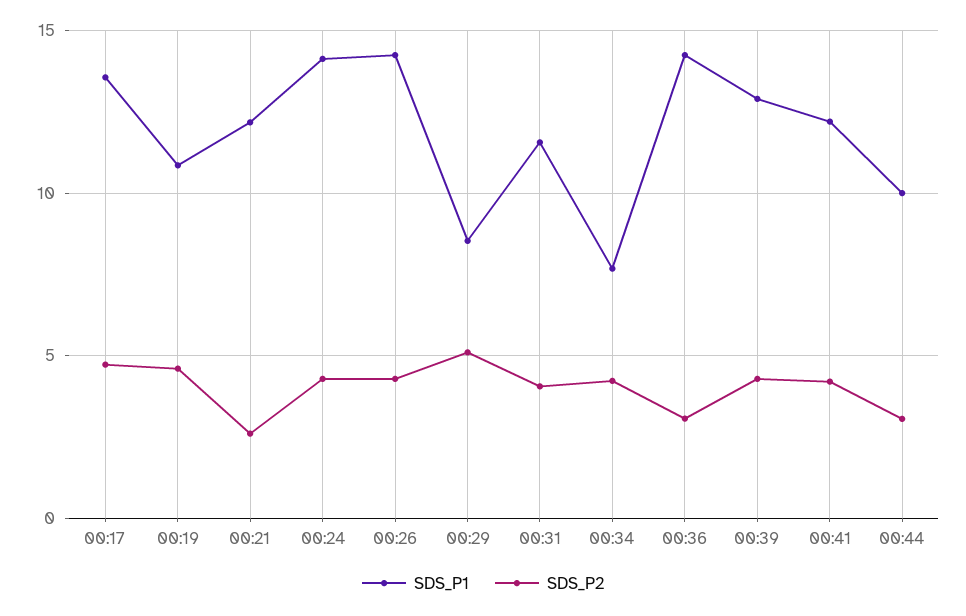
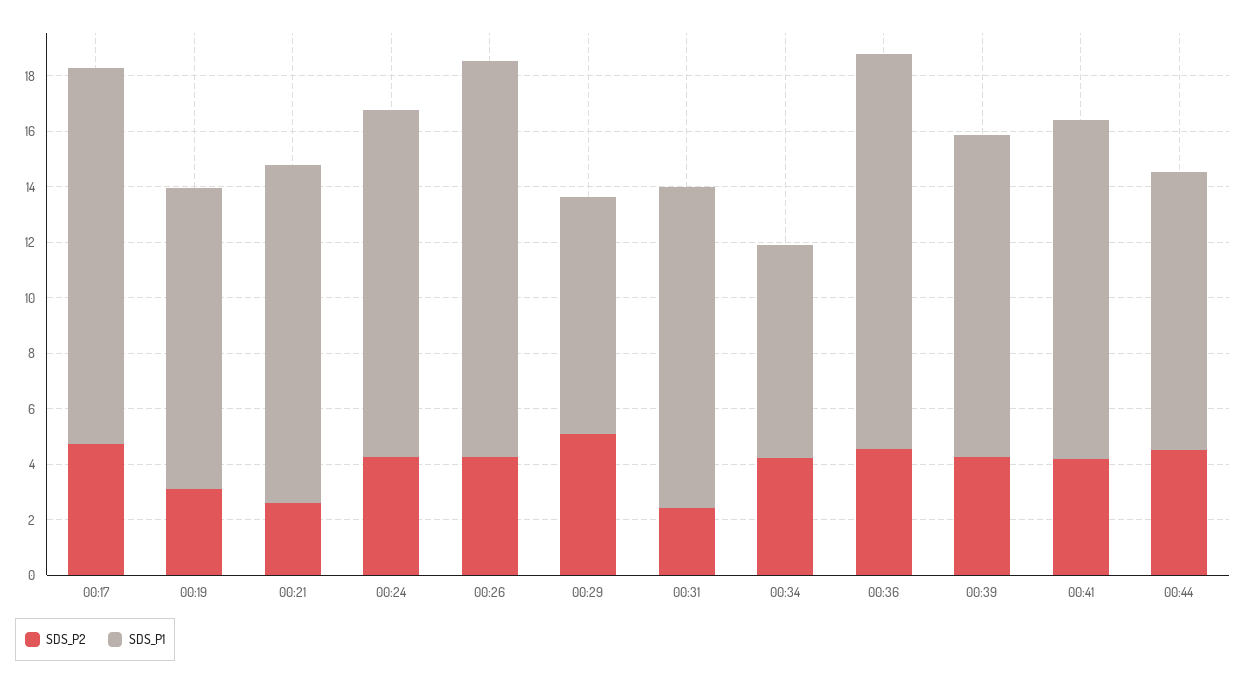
  {
    "SDS_P1": {
      "00:17": 13.5,
      "00:19": 11,
      "00:21": 12,
-     "00:24": 14,
+     "00:24": 12.5,
      "00:26": 14.5,
      "00:29": 8.5,
      "00:31": 11.5,
      "00:34": 7.5,
      "00:36": 14.5,
-     "00:39": 13,
+     "00:39": 11.5,
      "00:41": 12,
      "00:44": 10
    },
    "SDS_P2": {
      "00:17": 4.5,
-     "00:19": 4.5,
+     "00:19": 3,
      "00:21": 2.5,
      "00:24": 4.5,
      "00:26": 4.5,
      "00:29": 5,
-     "00:31": 4,
+     "00:31": 2.5,
      "00:34": 4,
-     "00:36": 3,
+     "00:36": 4.5,
      "00:39": 4.5,
      "00:41": 4,
-     "00:44": 3
+     "00:44": 4.5
    }
  }

